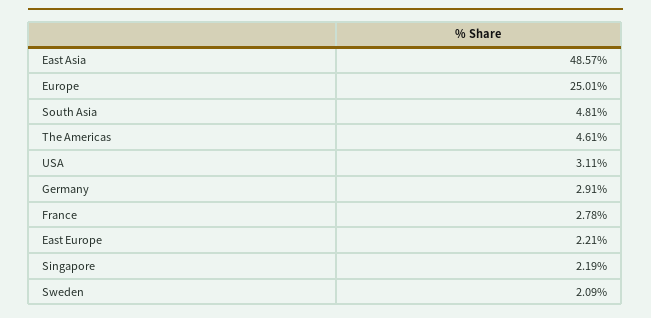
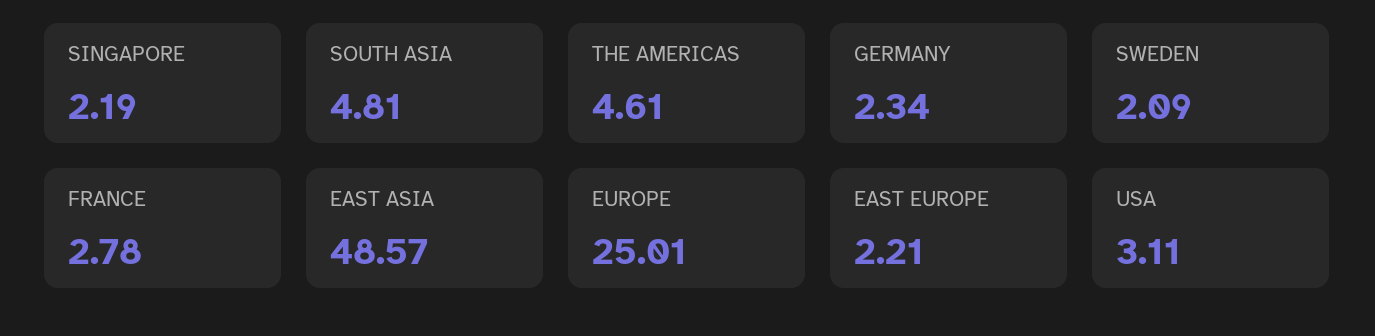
  {
    "East Asia": 48.57,
    "Europe": 25.01,
    "South Asia": 4.81,
    "The Americas": 4.61,
    "USA": 3.11,
-   "Germany": 2.91,
+   "Germany": 2.34,
    "France": 2.78,
    "East Europe": 2.21,
    "Singapore": 2.19,
    "Sweden": 2.09
  }

